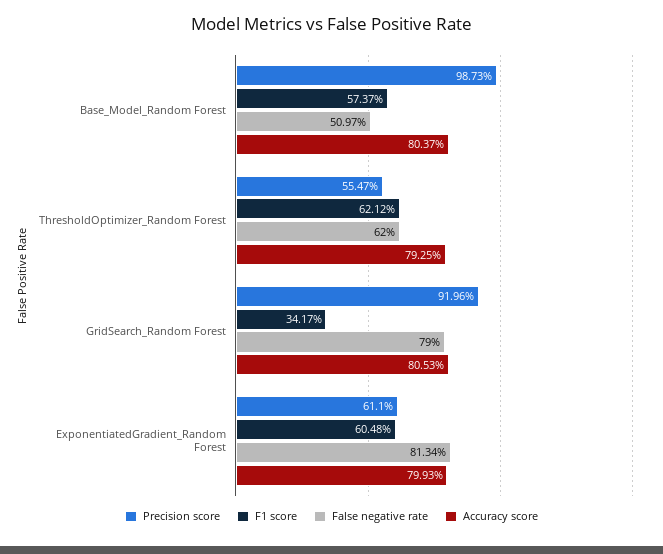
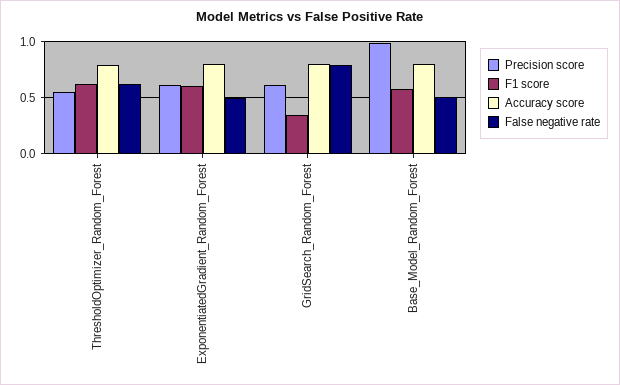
  {
    "Precision score": {
      "Base_Model_Random Forest": 0.9873,
      "ThresholdOptimizer_Random Forest": 0.5547,
-     "GridSearch_Random Forest": 0.9196,
+     "GridSearch_Random Forest": 0.6,
      "ExponentiatedGradient_Random Forest": 0.611
    },
    "F1 score": {
      "Base_Model_Random Forest": 0.5737,
      "ThresholdOptimizer_Random Forest": 0.6212,
      "GridSearch_Random Forest": 0.3417,
      "ExponentiatedGradient_Random Forest": 0.6048
    },
    "False negative rate": {
      "Base_Model_Random Forest": 0.5097,
      "ThresholdOptimizer_Random Forest": 0.62,
      "GridSearch_Random Forest": 0.79,
-     "ExponentiatedGradient_Random Forest": 0.8134
+     "ExponentiatedGradient_Random Forest": 0.5
    },
    "Accuracy score": {
      "Base_Model_Random Forest": 0.8037,
      "ThresholdOptimizer_Random Forest": 0.7925,
      "GridSearch_Random Forest": 0.8053,
      "ExponentiatedGradient_Random Forest": 0.7993
    }
  }

